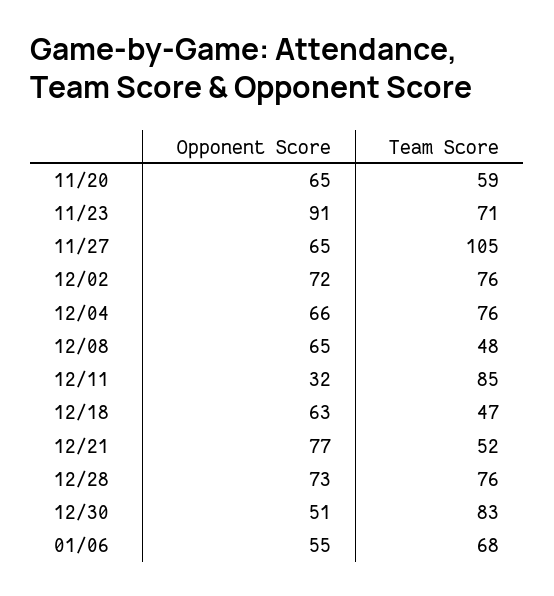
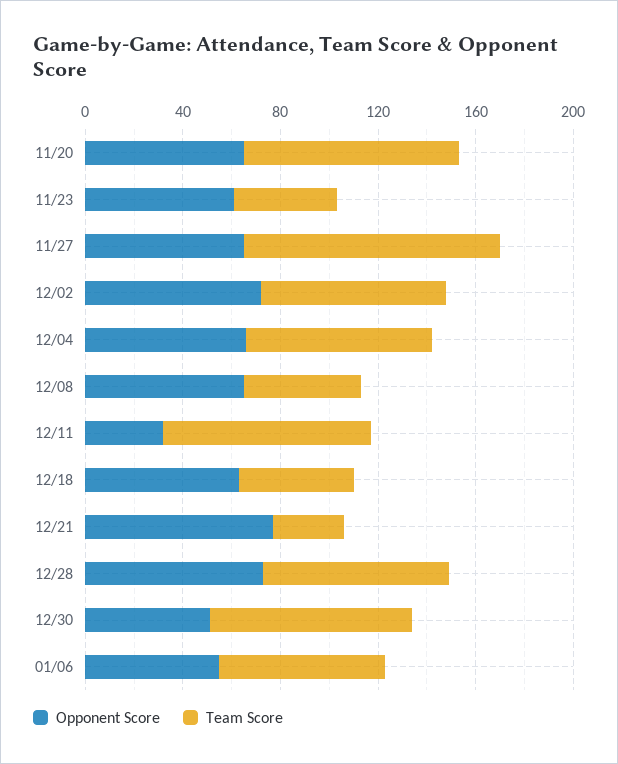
  {
    "Opponent Score": {
      "11/20": 65,
-     "11/23": 91,
+     "11/23": 60,
      "11/27": 65,
      "12/02": 72,
      "12/04": 66,
      "12/08": 65,
      "12/11": 32,
      "12/18": 63,
      "12/21": 77,
      "12/28": 73,
      "12/30": 51,
      "01/06": 55
    },
    "Team Score": {
-     "11/20": 59,
+     "11/20": 90,
-     "11/23": 71,
+     "11/23": 40,
      "11/27": 105,
      "12/02": 76,
      "12/04": 76,
      "12/08": 48,
      "12/11": 85,
      "12/18": 47,
-     "12/21": 52,
+     "12/21": 30,
      "12/28": 76,
      "12/30": 83,
      "01/06": 68
    }
  }

